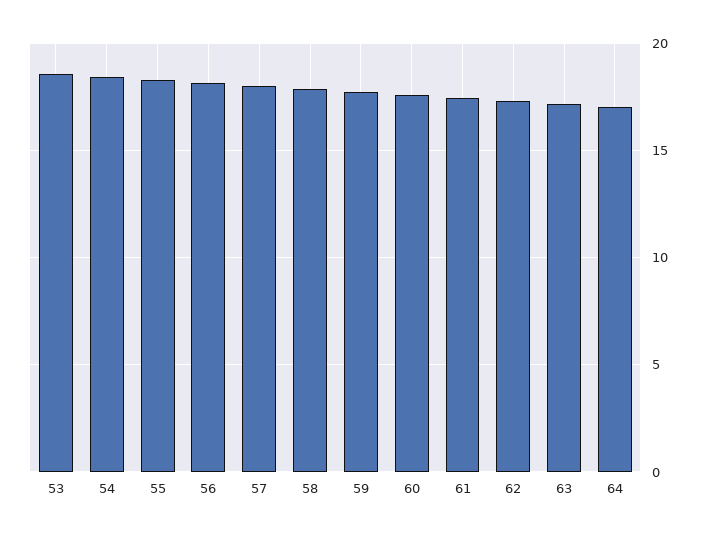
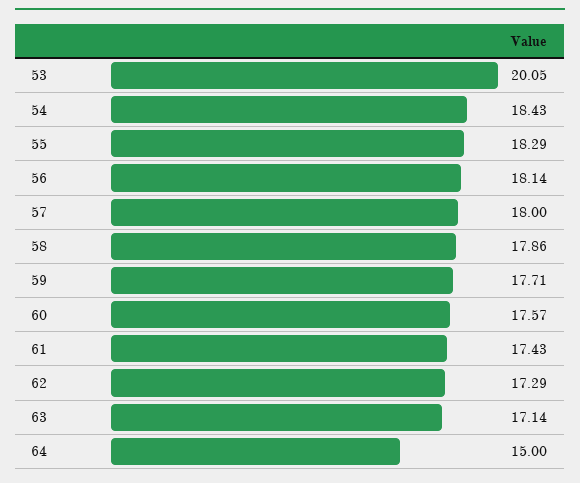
  {
-   "53": 18.5,
+   "53": 20.05,
    "54": 18.43,
    "55": 18.29,
    "56": 18.14,
    "57": 18,
    "58": 17.86,
    "59": 17.71,
    "60": 17.57,
    "61": 17.43,
    "62": 17.29,
    "63": 17.14,
-   "64": 17
+   "64": 15
  }

